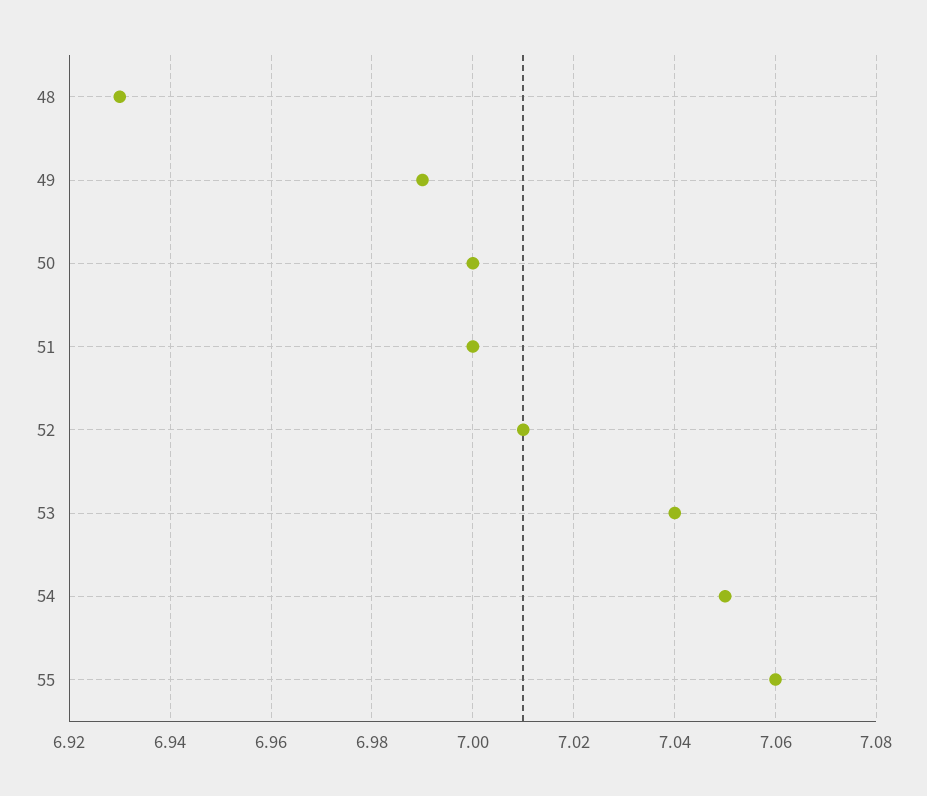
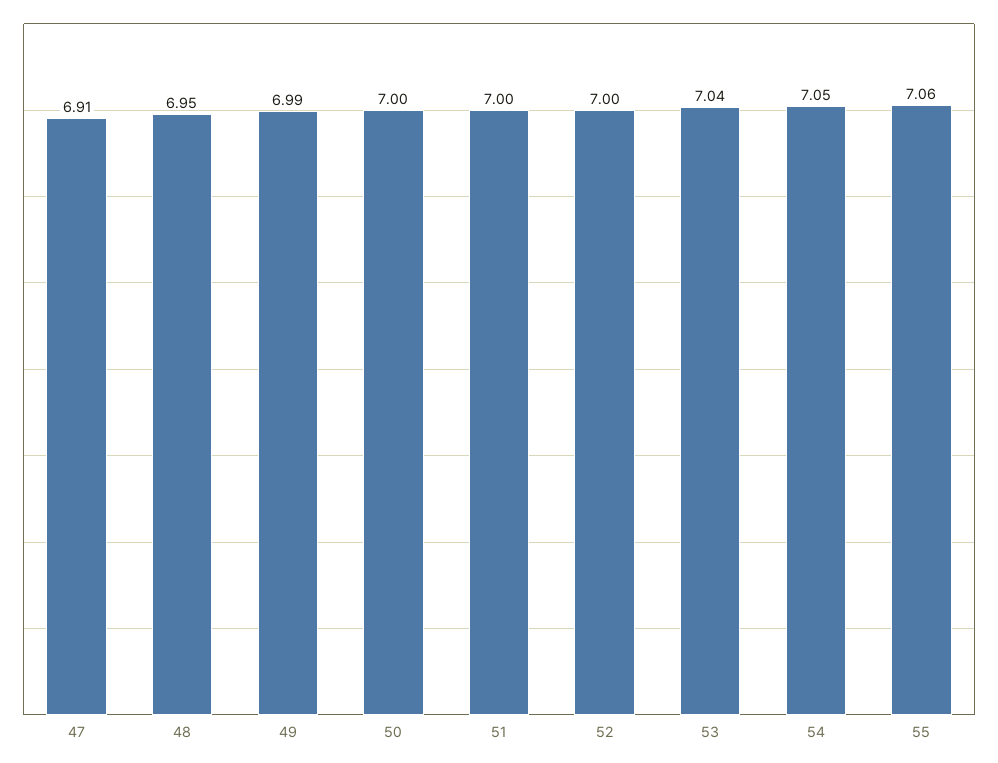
  {
-   "48": 6.93,
+   "48": 6.95,
    "49": 6.99,
    "50": 7,
    "51": 7,
-   "52": 7.01,
+   "52": 7,
    "53": 7.04,
    "54": 7.05,
-   "55": 7.06
+   "55": 7.06,
+   "47": 6.91
  }

